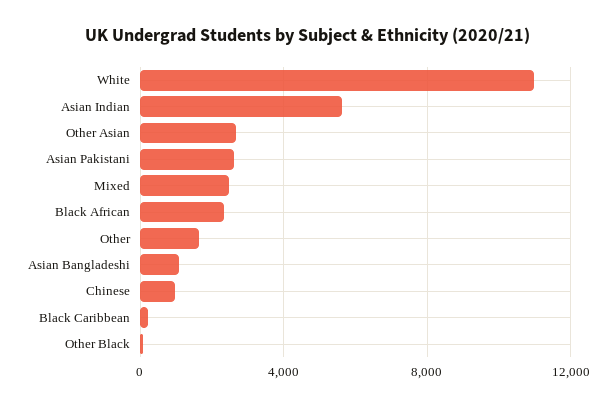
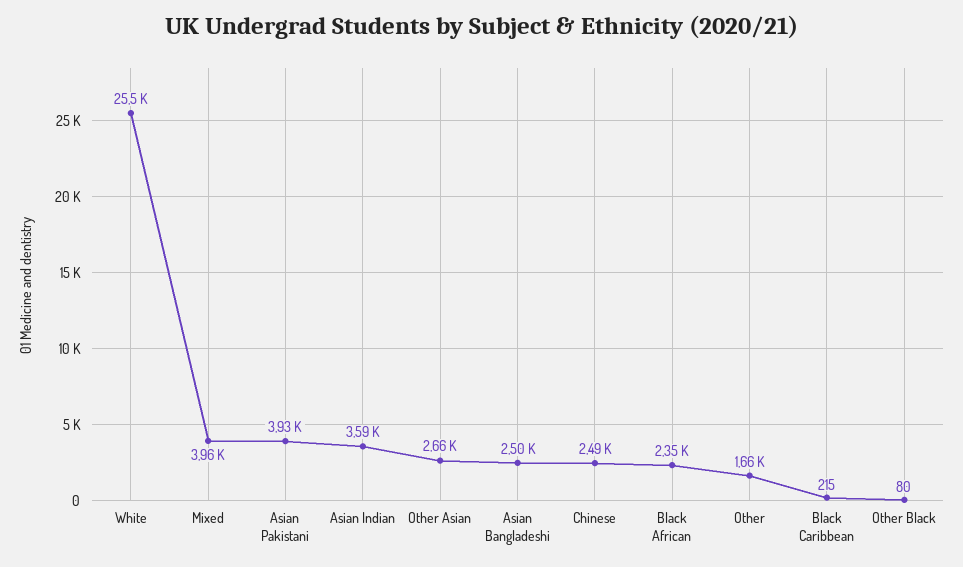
  {
-   "White": 11000,
+   "White": 25500,
-   "Asian Indian": 5500,
+   "Asian Indian": 3590,
    "Other Asian": 2660,
-   "Asian Pakistani": 2500,
+   "Asian Pakistani": 3930,
-   "Mixed": 2500,
+   "Mixed": 3960,
    "Black African": 2350,
    "Other": 1660,
-   "Asian Bangladeshi": 1000,
+   "Asian Bangladeshi": 2500,
-   "Chinese": 1000,
+   "Chinese": 2490,
    "Black Caribbean": 215,
    "Other Black": 80
  }

